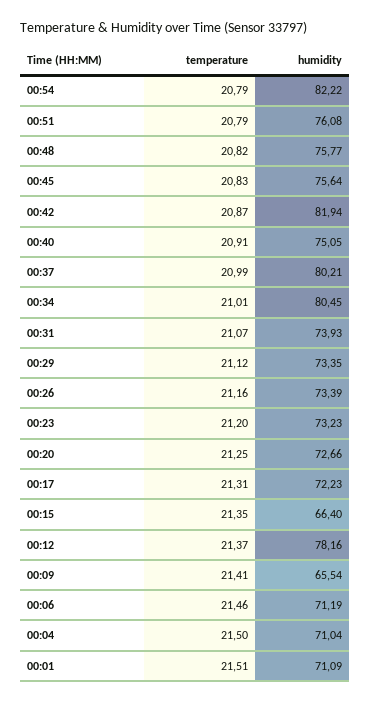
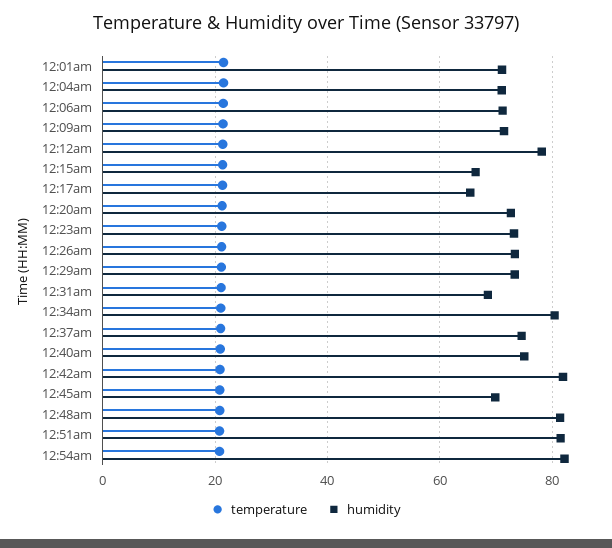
  {
    "temperature": {
      "00:54": 20.79,
      "00:51": 20.79,
      "00:48": 20.82,
      "00:45": 20.83,
      "00:42": 20.87,
      "00:40": 20.91,
      "00:37": 20.99,
      "00:34": 21.01,
      "00:31": 21.07,
      "00:29": 21.12,
      "00:26": 21.16,
      "00:23": 21.2,
      "00:20": 21.25,
      "00:17": 21.31,
      "00:15": 21.35,
      "00:12": 21.37,
      "00:09": 21.41,
      "00:06": 21.46,
      "00:04": 21.5,
      "00:01": 21.51
    },
    "humidity": {
      "00:54": 82.22,
-     "00:51": 76.08,
+     "00:51": 82,
-     "00:48": 75.77,
+     "00:48": 82,
-     "00:45": 75.64,
+     "00:45": 70,
      "00:42": 81.94,
      "00:40": 75.05,
-     "00:37": 80.21,
+     "00:37": 74,
      "00:34": 80.45,
-     "00:31": 73.93,
+     "00:31": 68,
      "00:29": 73.35,
      "00:26": 73.39,
      "00:23": 73.23,
      "00:20": 72.66,
-     "00:17": 72.23,
+     "00:17": 66,
      "00:15": 66.4,
      "00:12": 78.16,
-     "00:09": 65.54,
+     "00:09": 72,
      "00:06": 71.19,
      "00:04": 71.04,
      "00:01": 71.09
    }
  }

